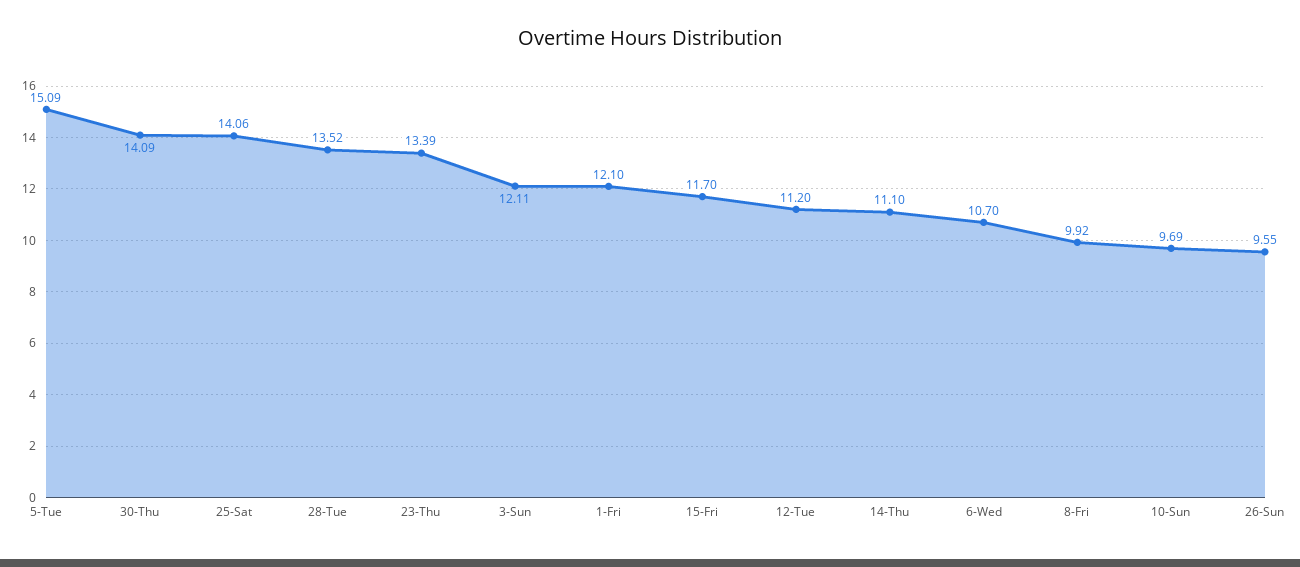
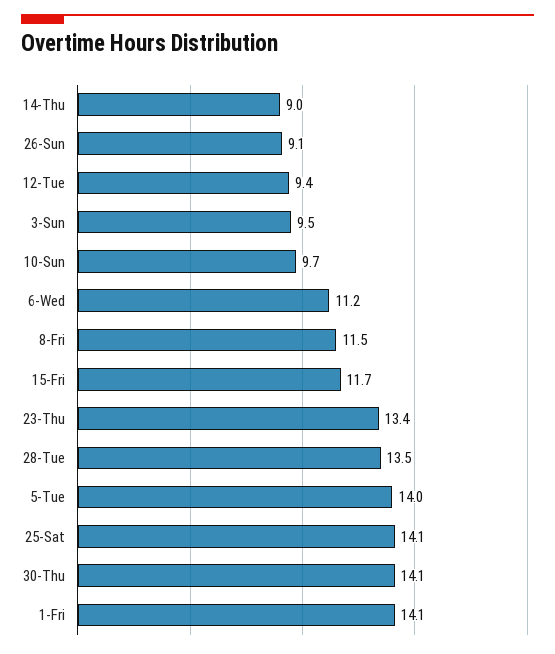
  {
-   "5-Tue": 15.09,
+   "5-Tue": 14,
    "30-Thu": 14.09,
    "25-Sat": 14.06,
    "28-Tue": 13.52,
    "23-Thu": 13.39,
-   "3-Sun": 12.11,
+   "3-Sun": 9.5,
-   "1-Fri": 12.1,
+   "1-Fri": 14.1,
    "15-Fri": 11.7,
-   "12-Tue": 11.2,
+   "12-Tue": 9.4,
-   "14-Thu": 11.1,
+   "14-Thu": 9,
-   "6-Wed": 10.7,
+   "6-Wed": 11.2,
-   "8-Fri": 9.92,
+   "8-Fri": 11.5,
    "10-Sun": 9.69,
-   "26-Sun": 9.55
+   "26-Sun": 9.1
  }

